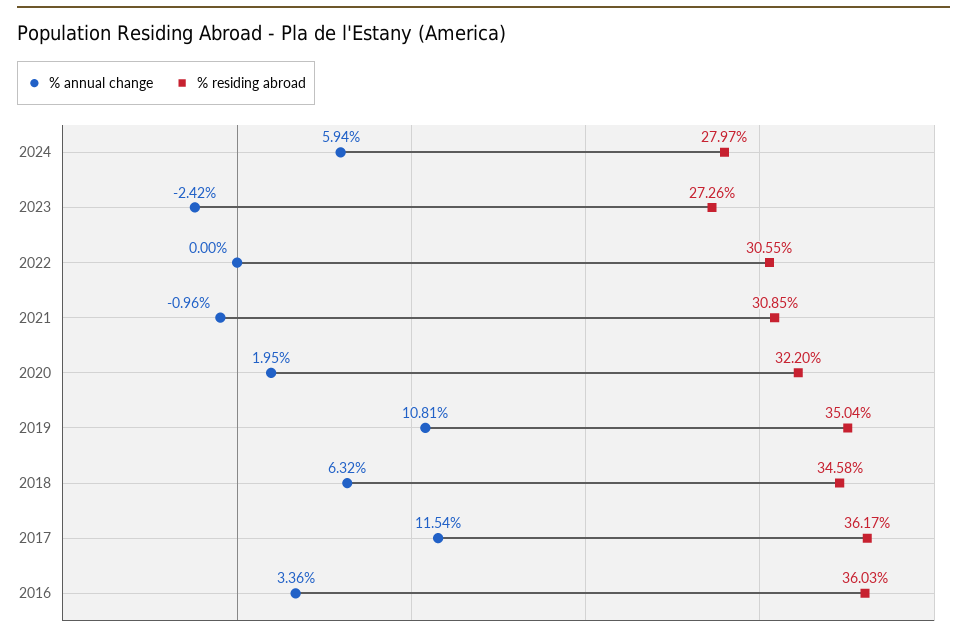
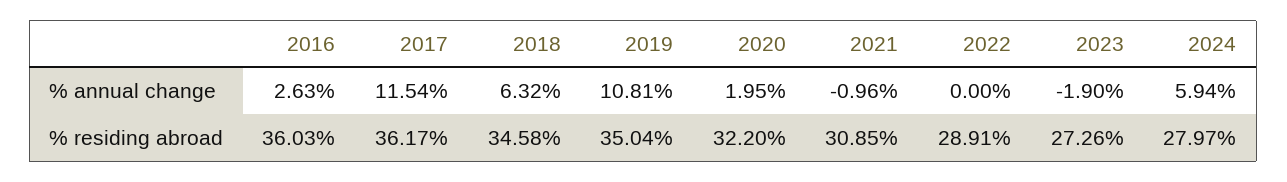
  {
    "% annual change": {
      "2024": 5.94,
-     "2023": -2.42,
+     "2023": -1.9,
      "2022": 0,
      "2021": -0.96,
      "2020": 1.95,
      "2019": 10.81,
      "2018": 6.32,
      "2017": 11.54,
-     "2016": 3.36
+     "2016": 2.63
    },
    "% residing abroad": {
      "2024": 27.97,
      "2023": 27.26,
-     "2022": 30.55,
+     "2022": 28.91,
      "2021": 30.85,
      "2020": 32.2,
      "2019": 35.04,
      "2018": 34.58,
      "2017": 36.17,
      "2016": 36.03
    }
  }

